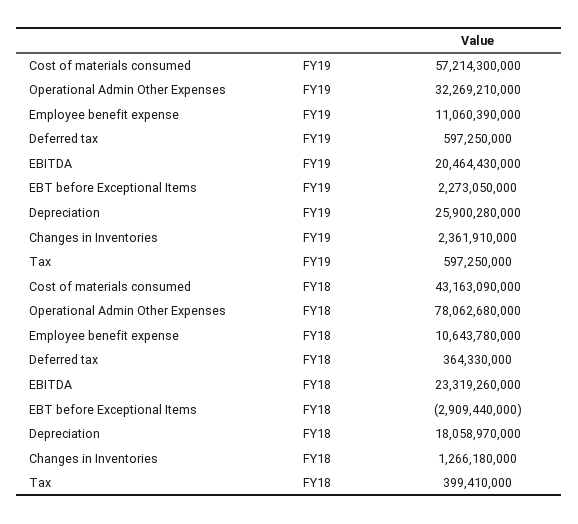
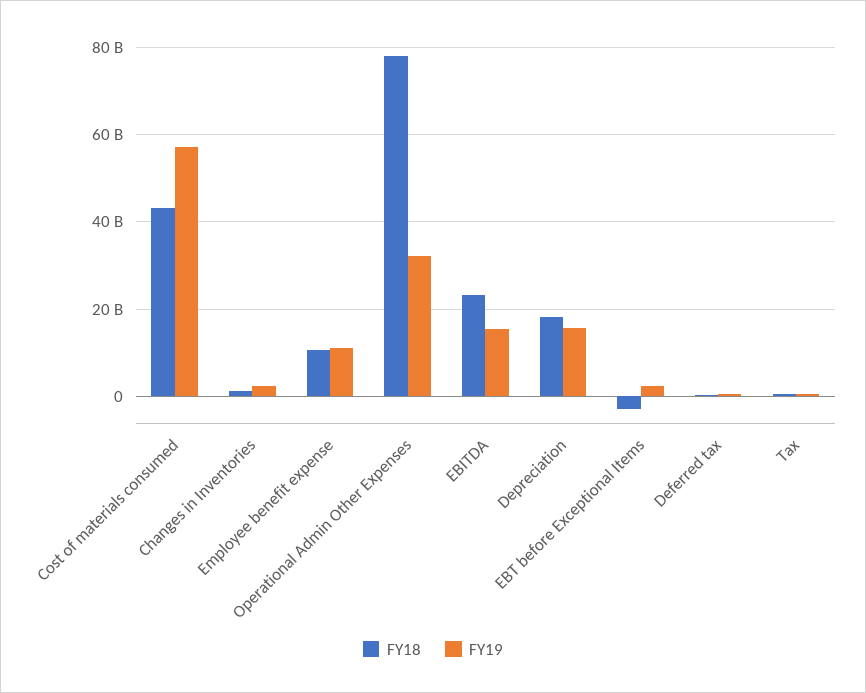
  {
    "FY19": {
      "Cost of materials consumed": 57214300000,
      "Operational Admin Other Expenses": 32269210000,
      "Employee benefit expense": 11060390000,
      "Deferred tax": 597250000,
-     "EBITDA": 20464430000,
+     "EBITDA": 16000000000,
      "EBT before Exceptional Items": 2273050000,
-     "Depreciation": 25900280000,
+     "Depreciation": 16000000000,
      "Changes in Inventories": 2361910000,
      "Tax": 597250000
    },
    "FY18": {
      "Cost of materials consumed": 43163090000,
      "Operational Admin Other Expenses": 78062680000,
      "Employee benefit expense": 10643780000,
      "Deferred tax": 364330000,
      "EBITDA": 23319260000,
      "EBT before Exceptional Items": -2909440000,
      "Depreciation": 18058970000,
      "Changes in Inventories": 1266180000,
      "Tax": 399410000
    }
  }

